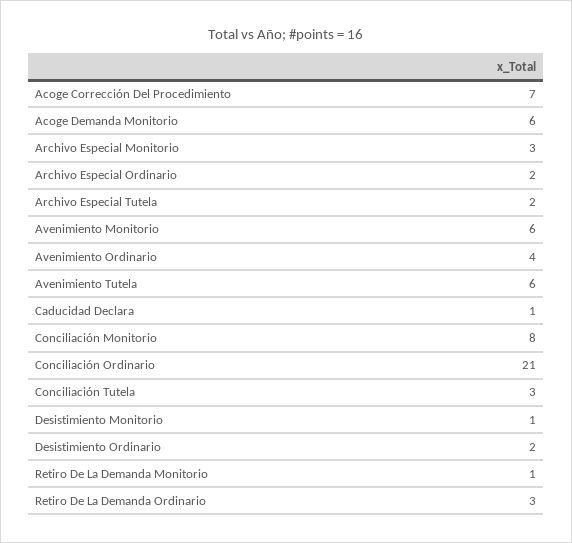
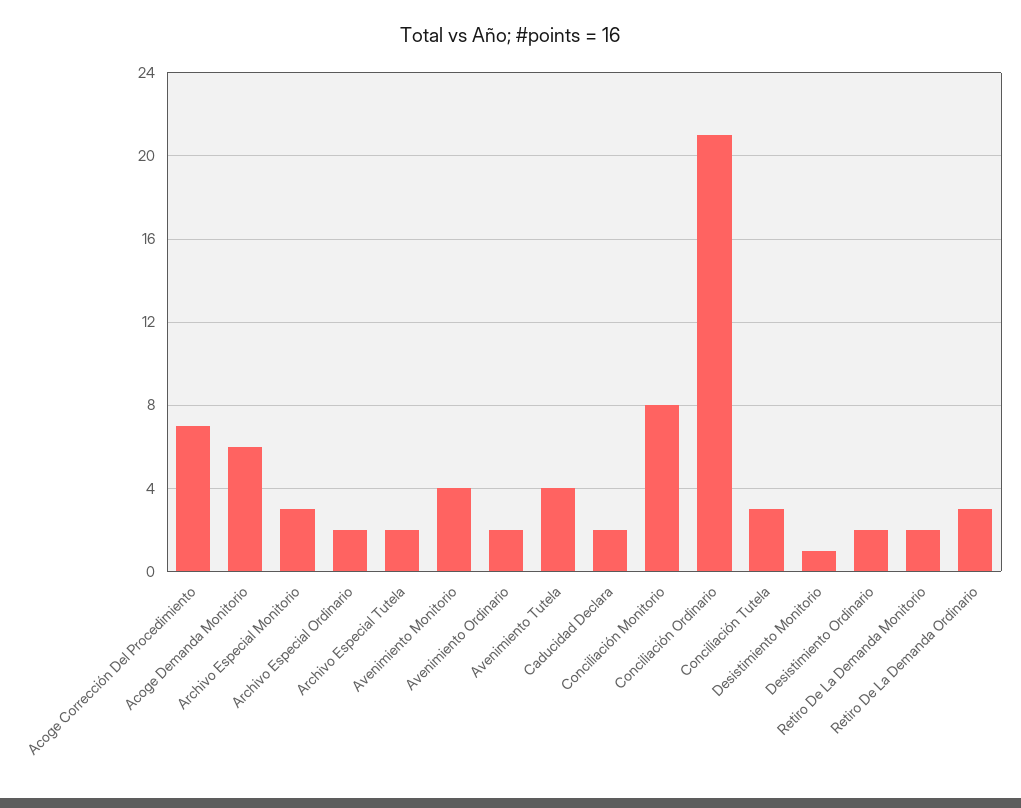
  {
    "Acoge Corrección Del Procedimiento": 7,
    "Acoge Demanda Monitorio": 6,
    "Archivo Especial Monitorio": 3,
    "Archivo Especial Ordinario": 2,
    "Archivo Especial Tutela": 2,
-   "Avenimiento Monitorio": 6,
+   "Avenimiento Monitorio": 4,
-   "Avenimiento Ordinario": 4,
+   "Avenimiento Ordinario": 2,
-   "Avenimiento Tutela": 6,
+   "Avenimiento Tutela": 4,
-   "Caducidad Declara": 1,
+   "Caducidad Declara": 2,
    "Conciliación Monitorio": 8,
    "Conciliación Ordinario": 21,
    "Conciliación Tutela": 3,
    "Desistimiento Monitorio": 1,
    "Desistimiento Ordinario": 2,
-   "Retiro De La Demanda Monitorio": 1,
+   "Retiro De La Demanda Monitorio": 2,
    "Retiro De La Demanda Ordinario": 3
  }

